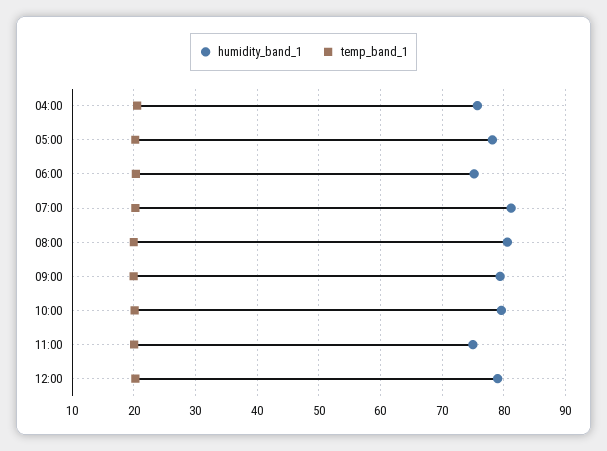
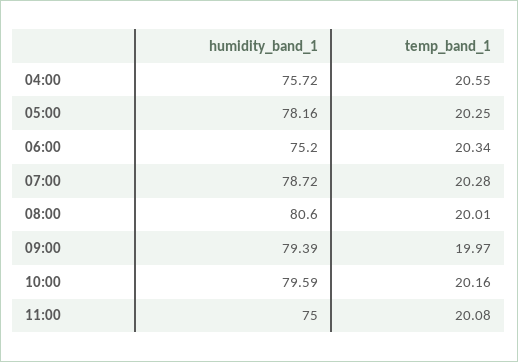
  {
    "humidity_band_1": {
      "04:00": 75.72,
      "05:00": 78.16,
      "06:00": 75.2,
-     "07:00": 81,
+     "07:00": 78.72,
      "08:00": 80.6,
      "09:00": 79.39,
      "10:00": 79.59,
-     "11:00": 75,
+     "11:00": 75
-     "12:00": 79
    },
    "temp_band_1": {
      "04:00": 20.55,
      "05:00": 20.25,
      "06:00": 20.34,
      "07:00": 20.28,
      "08:00": 20.01,
      "09:00": 19.97,
      "10:00": 20.16,
-     "11:00": 20.08,
+     "11:00": 20.08
-     "12:00": 20
    }
  }

